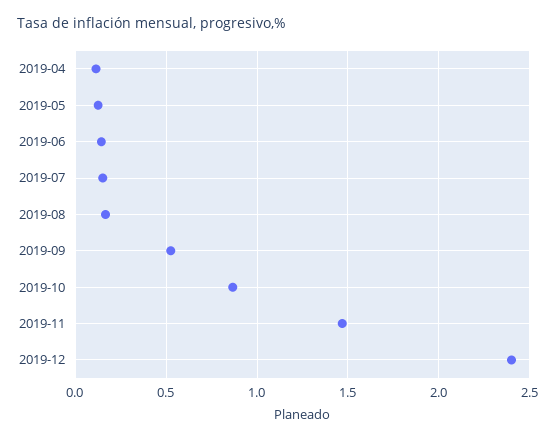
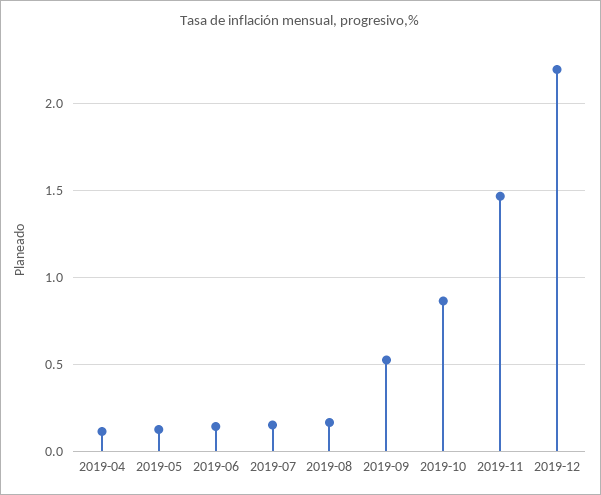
  {
    "2019-04": 0.1,
    "2019-05": 0.15,
    "2019-06": 0.15,
    "2019-07": 0.15,
    "2019-08": 0.15,
    "2019-09": 0.55,
    "2019-10": 0.85,
    "2019-11": 1.45,
-   "2019-12": 2.4
+   "2019-12": 2.2
  }

